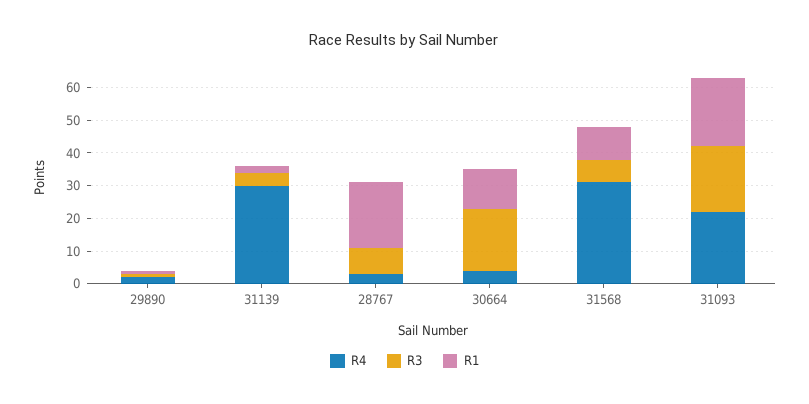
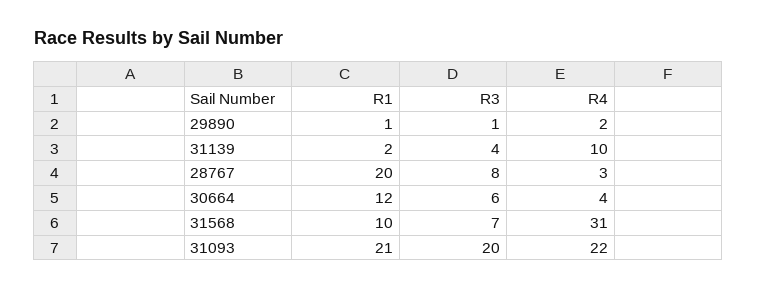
  {
    "R4": {
      "29890": 2,
-     "31139": 30,
+     "31139": 10,
      "28767": 3,
      "30664": 4,
      "31568": 31,
      "31093": 22
    },
    "R3": {
      "29890": 1,
      "31139": 4,
      "28767": 8,
-     "30664": 20,
+     "30664": 6,
      "31568": 7,
      "31093": 20
    },
    "R1": {
      "29890": 1,
      "31139": 2,
      "28767": 20,
      "30664": 12,
      "31568": 10,
      "31093": 21
    }
  }

